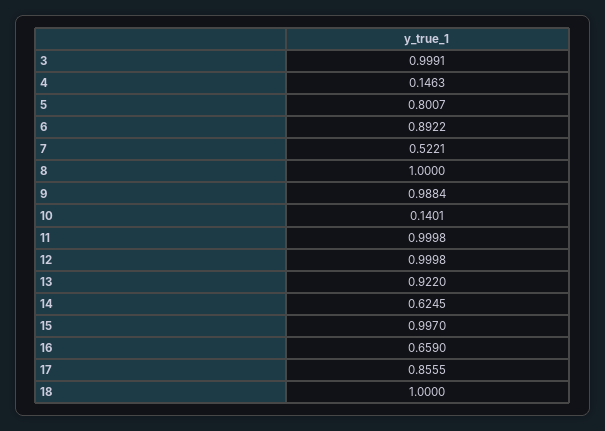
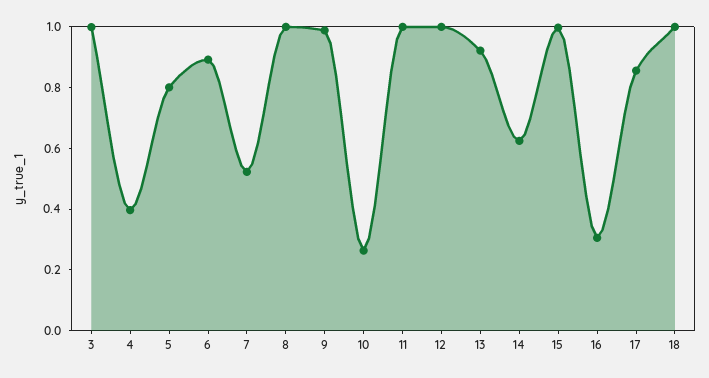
  {
    "3": 0.9991,
-   "4": 0.1463,
+   "4": 0.4,
    "5": 0.8007,
    "6": 0.8922,
    "7": 0.5221,
    "8": 1,
    "9": 0.9884,
-   "10": 0.1401,
+   "10": 0.25,
    "11": 0.9998,
    "12": 0.9998,
    "13": 0.922,
    "14": 0.6245,
    "15": 0.997,
-   "16": 0.659,
+   "16": 0.3,
    "17": 0.8555,
    "18": 1
  }

